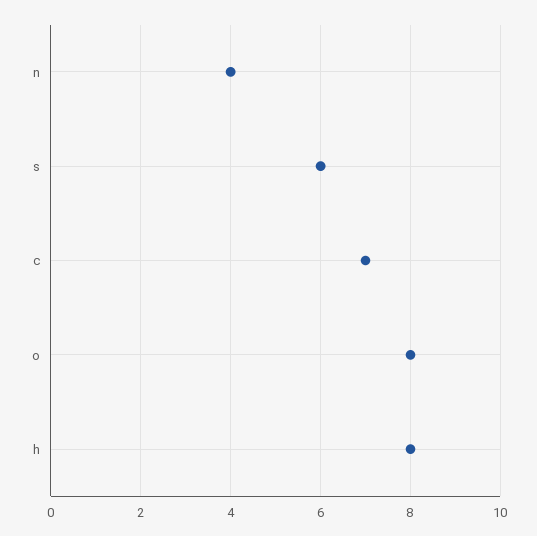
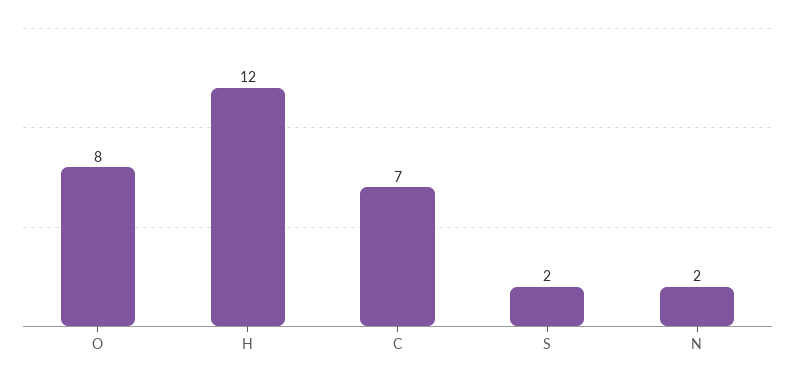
  {
-   "n": 4,
+   "n": 2,
-   "s": 6,
+   "s": 2,
    "c": 7,
    "o": 8,
-   "h": 8
+   "h": 12
  }

